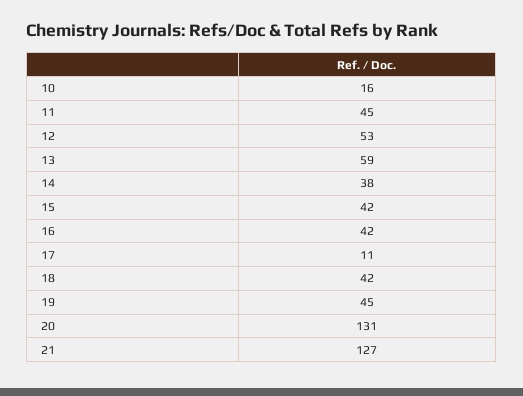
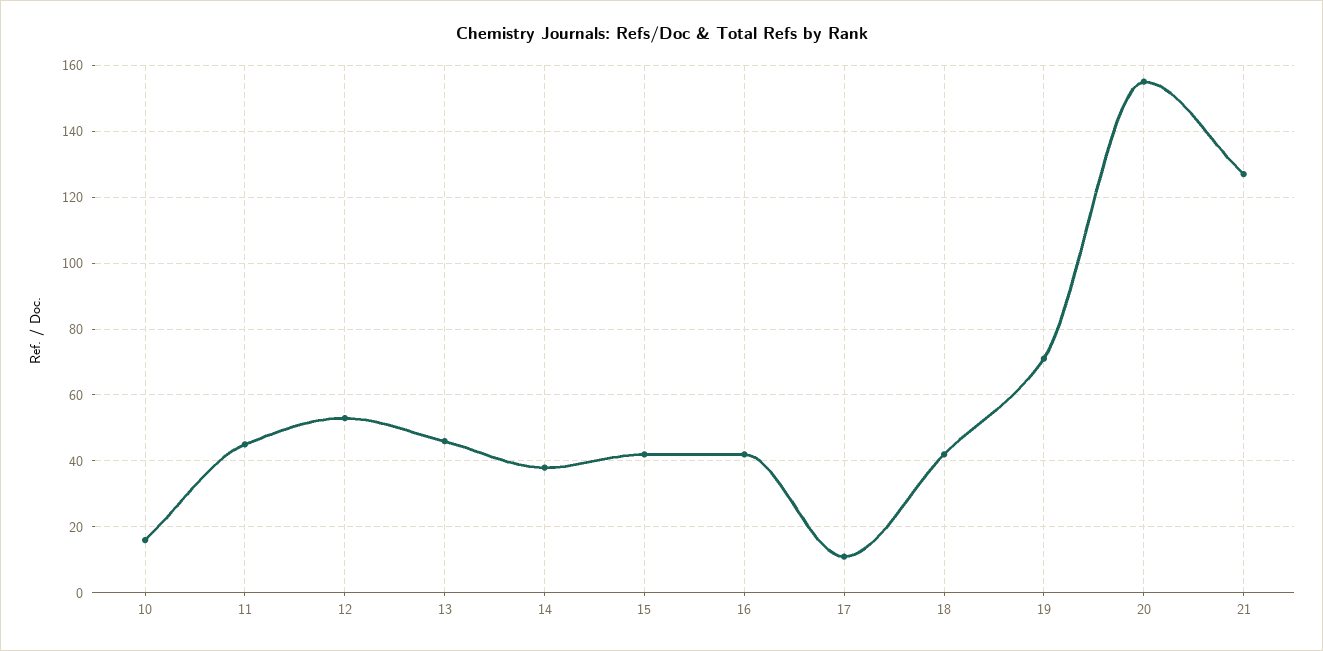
  {
    "10": 16,
    "11": 45,
    "12": 53,
-   "13": 59,
+   "13": 45,
    "14": 38,
    "15": 42,
    "16": 42,
    "17": 11,
    "18": 42,
-   "19": 45,
+   "19": 70,
-   "20": 131,
+   "20": 155,
    "21": 127
  }

